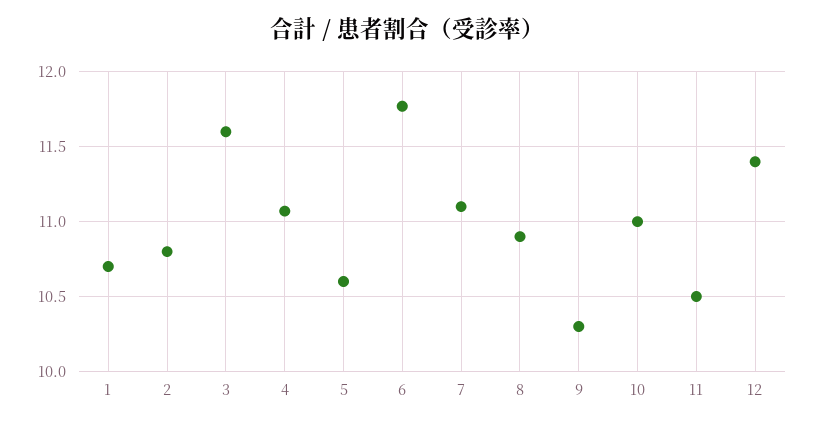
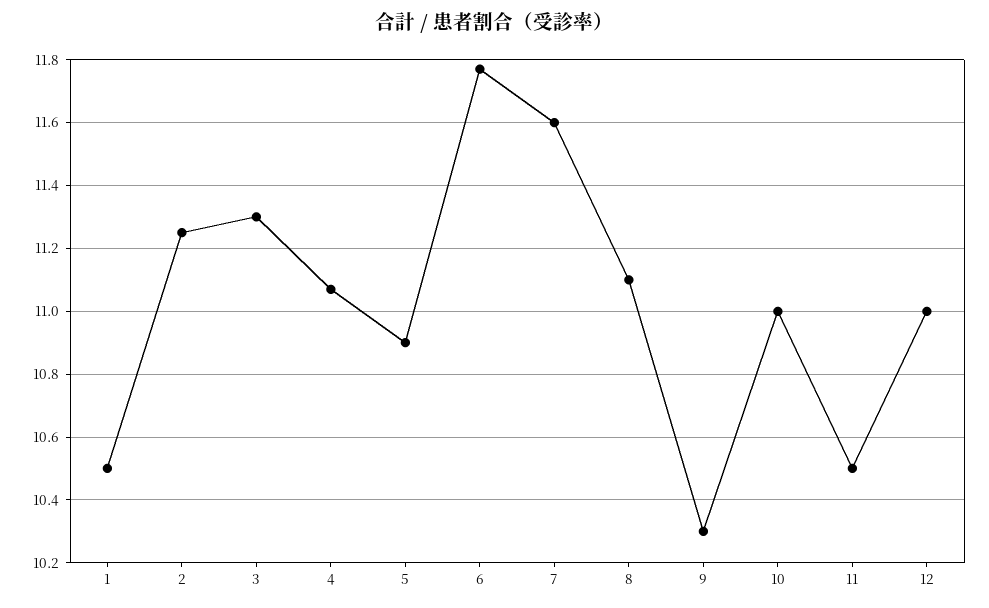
  {
-   "1": 10.7,
+   "1": 10.5,
-   "2": 10.8,
+   "2": 11.25,
-   "3": 11.6,
+   "3": 11.3,
    "4": 11.05,
-   "5": 10.6,
+   "5": 10.9,
    "6": 11.75,
-   "7": 11.1,
+   "7": 11.6,
-   "8": 10.9,
+   "8": 11.1,
    "9": 10.3,
    "10": 11,
    "11": 10.5,
-   "12": 11.4
+   "12": 11
  }

